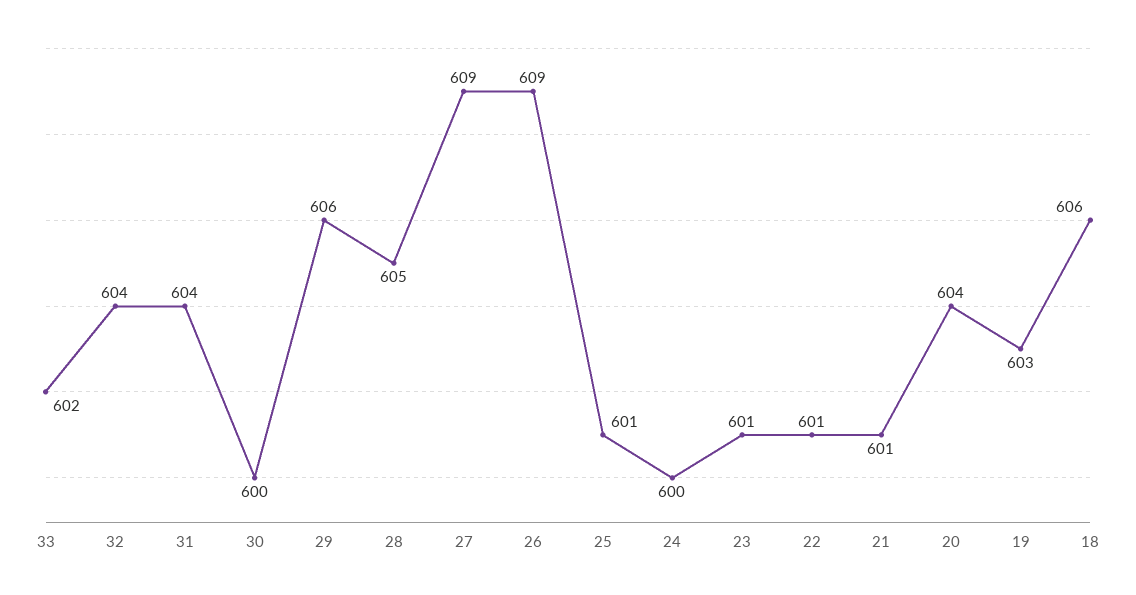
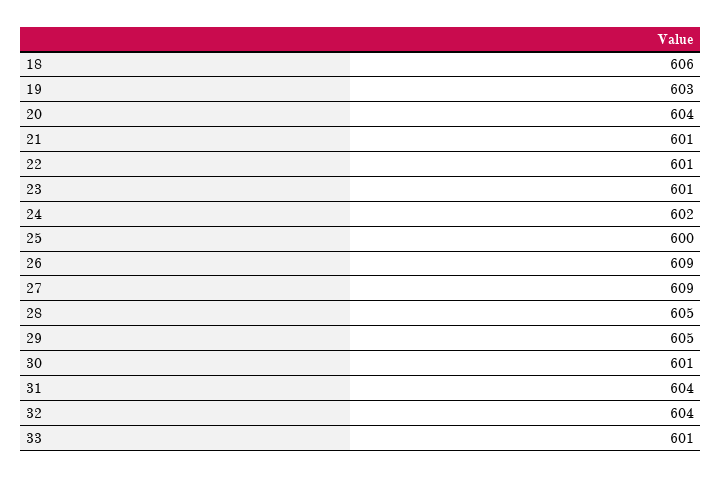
  {
-   "33": 602,
+   "33": 601,
    "32": 604,
    "31": 604,
-   "30": 600,
+   "30": 601,
-   "29": 606,
+   "29": 605,
    "28": 605,
    "27": 609,
    "26": 609,
-   "25": 601,
+   "25": 600,
-   "24": 600,
+   "24": 602,
    "23": 601,
    "22": 601,
    "21": 601,
    "20": 604,
    "19": 603,
    "18": 606
  }

